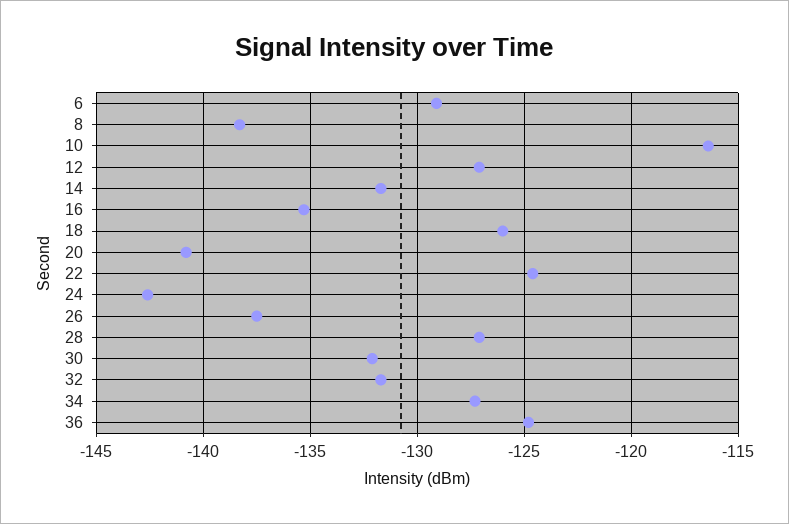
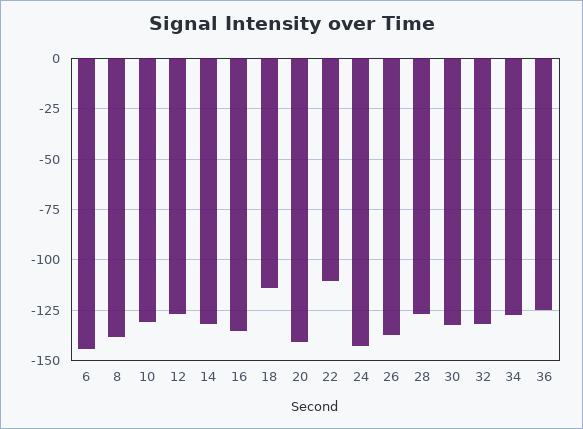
  {
-   "6": -129,
+   "6": -145,
    "8": -138.5,
-   "10": -116.5,
+   "10": -130,
    "12": -127,
    "14": -131.5,
    "16": -135.5,
-   "18": -126,
+   "18": -115,
    "20": -141,
-   "22": -124.5,
+   "22": -110,
    "24": -142.5,
    "26": -137.5,
    "28": -127,
    "30": -132,
    "32": -131.5,
    "34": -127.5,
    "36": -125
  }

